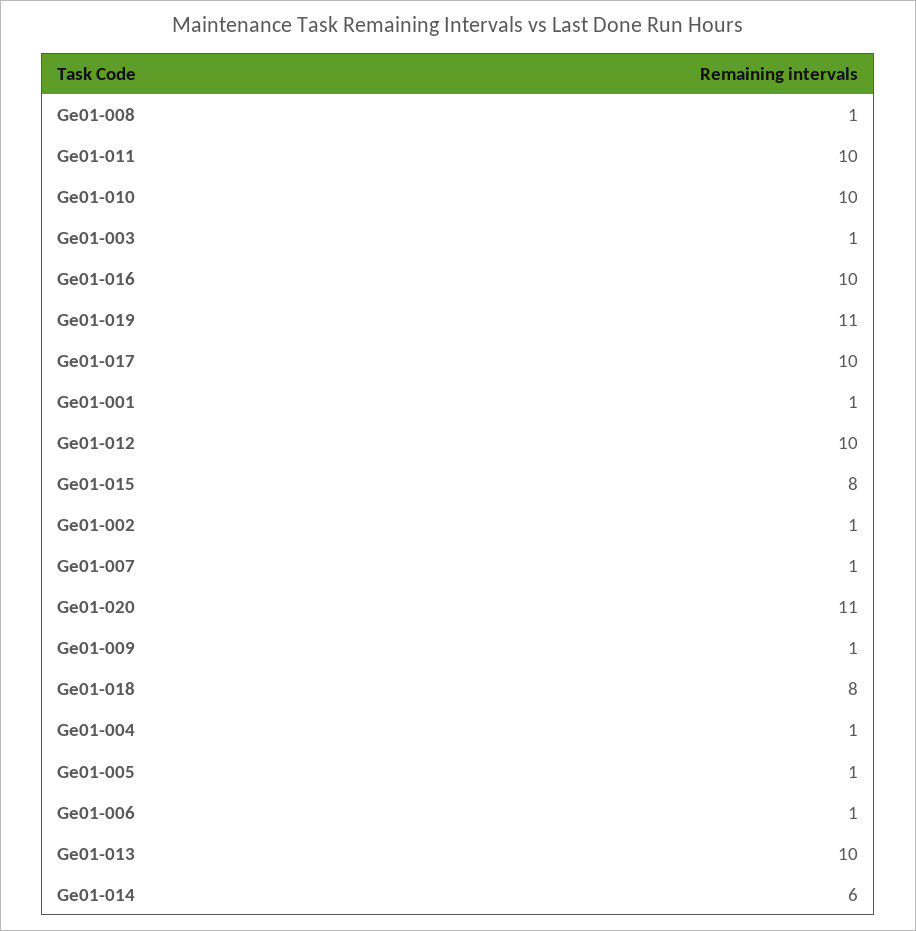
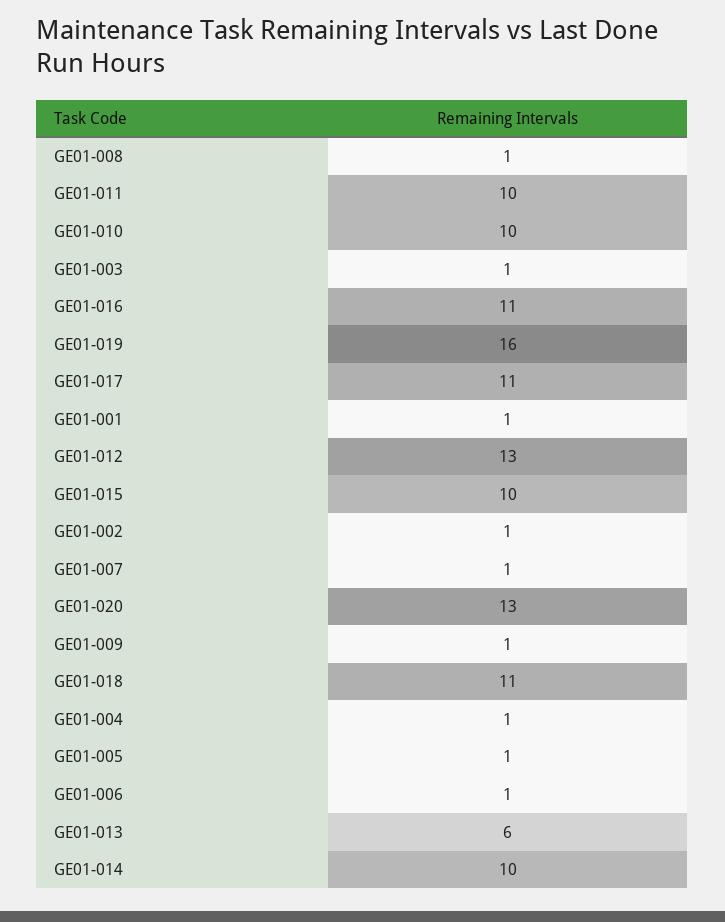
  {
    "Ge01-008": 1,
    "Ge01-011": 10,
    "Ge01-010": 10,
    "Ge01-003": 1,
-   "Ge01-016": 10,
+   "Ge01-016": 11,
-   "Ge01-019": 11,
+   "Ge01-019": 16,
-   "Ge01-017": 10,
+   "Ge01-017": 11,
    "Ge01-001": 1,
-   "Ge01-012": 10,
+   "Ge01-012": 13,
-   "Ge01-015": 8,
+   "Ge01-015": 10,
    "Ge01-002": 1,
    "Ge01-007": 1,
-   "Ge01-020": 11,
+   "Ge01-020": 13,
    "Ge01-009": 1,
-   "Ge01-018": 8,
+   "Ge01-018": 11,
    "Ge01-004": 1,
    "Ge01-005": 1,
    "Ge01-006": 1,
-   "Ge01-013": 10,
+   "Ge01-013": 6,
-   "Ge01-014": 6
+   "Ge01-014": 10
  }

